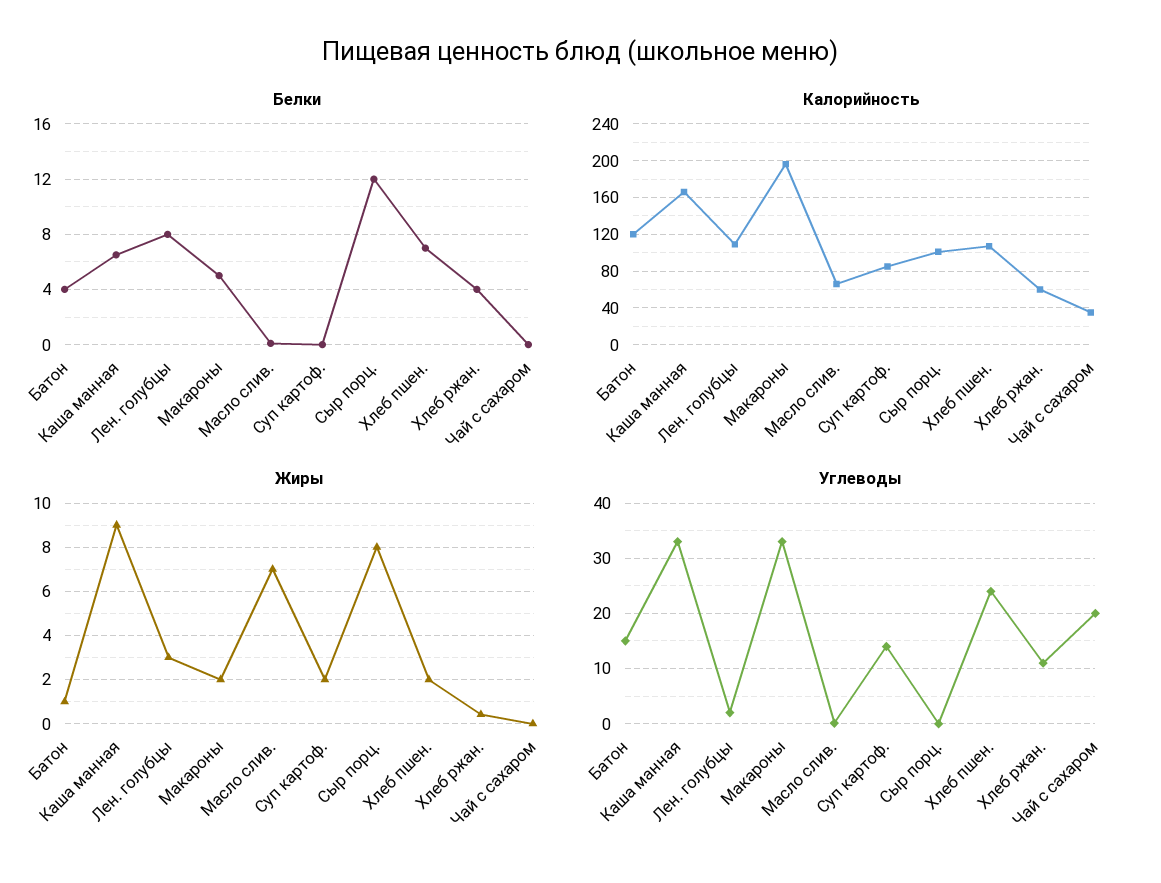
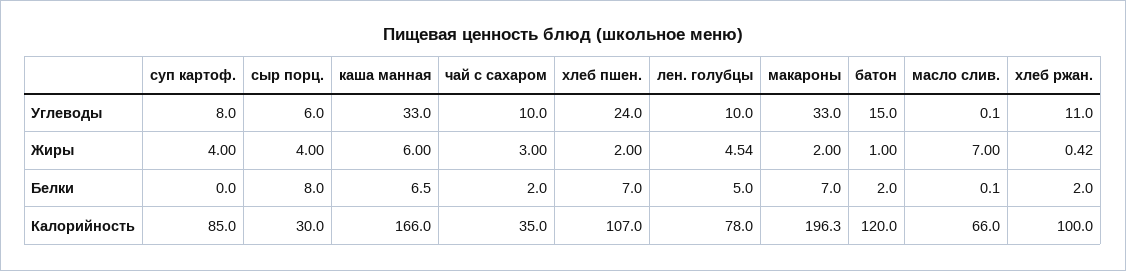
  {
    "Белки": {
-     "Батон": 4,
+     "Батон": 2,
      "Каша манная": 6.5,
-     "Лен. голубцы": 8,
+     "Лен. голубцы": 5,
-     "Макароны": 5,
+     "Макароны": 7,
      "Масло слив.": 0.1,
      "Суп картоф.": 0,
-     "Сыр порц.": 12,
+     "Сыр порц.": 8,
      "Хлеб пшен.": 7,
-     "Хлеб ржан.": 4,
+     "Хлеб ржан.": 2,
-     "Чай с сахаром": 0
+     "Чай с сахаром": 2
    },
    "Калорийность": {
      "Батон": 120,
      "Каша манная": 166,
-     "Лен. голубцы": 110,
+     "Лен. голубцы": 78,
      "Макароны": 196.3,
      "Масло слив.": 66,
      "Суп картоф.": 85,
-     "Сыр порц.": 100,
+     "Сыр порц.": 30,
      "Хлеб пшен.": 107,
-     "Хлеб ржан.": 60,
+     "Хлеб ржан.": 100,
      "Чай с сахаром": 35
    },
    "Жиры": {
      "Батон": 1,
-     "Каша манная": 9,
+     "Каша манная": 6,
-     "Лен. голубцы": 3,
+     "Лен. голубцы": 4.54,
      "Макароны": 2,
      "Масло слив.": 7,
-     "Суп картоф.": 2,
+     "Суп картоф.": 4,
-     "Сыр порц.": 8,
+     "Сыр порц.": 4,
      "Хлеб пшен.": 2,
      "Хлеб ржан.": 0.42,
-     "Чай с сахаром": 0
+     "Чай с сахаром": 3
    },
    "Углеводы": {
      "Батон": 15,
      "Каша манная": 33,
-     "Лен. голубцы": 2,
+     "Лен. голубцы": 10,
      "Макароны": 33,
      "Масло слив.": 0.1,
-     "Суп картоф.": 14,
+     "Суп картоф.": 8,
-     "Сыр порц.": 0,
+     "Сыр порц.": 6,
      "Хлеб пшен.": 24,
      "Хлеб ржан.": 11,
-     "Чай с сахаром": 20
+     "Чай с сахаром": 10
    }
  }

